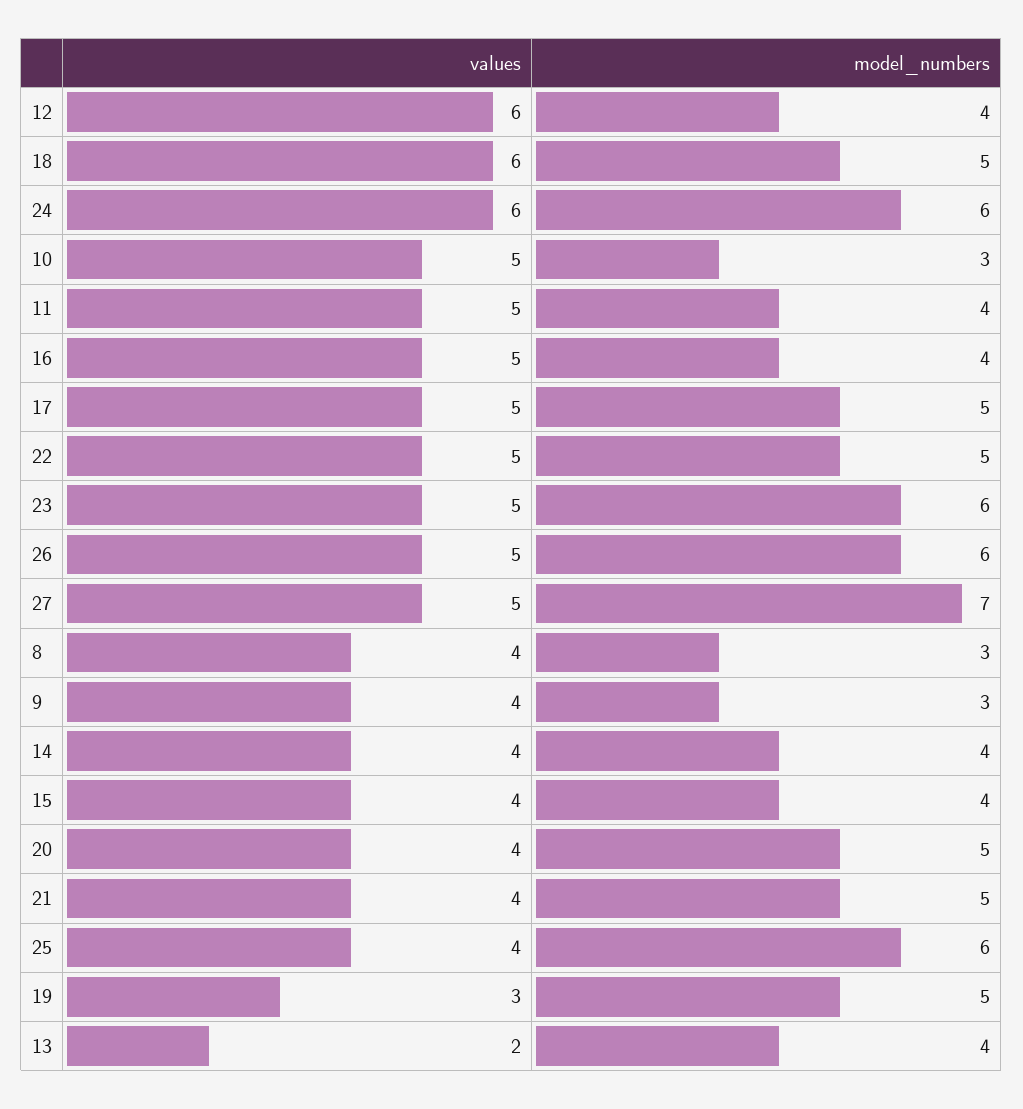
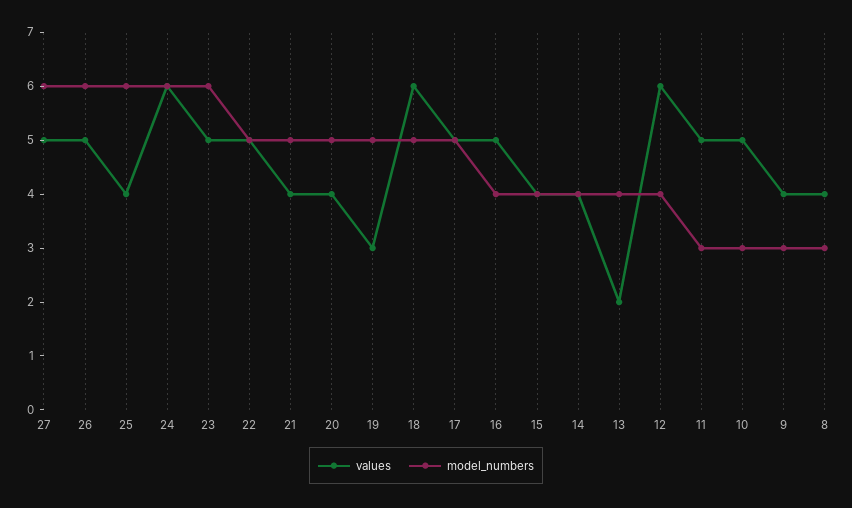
  {
    "values": {
      "12": 6,
      "18": 6,
      "24": 6,
      "10": 5,
      "11": 5,
      "16": 5,
      "17": 5,
      "22": 5,
      "23": 5,
      "26": 5,
      "27": 5,
      "8": 4,
      "9": 4,
      "14": 4,
      "15": 4,
      "20": 4,
      "21": 4,
      "25": 4,
      "19": 3,
      "13": 2
    },
    "model_numbers": {
      "12": 4,
      "18": 5,
      "24": 6,
      "10": 3,
-     "11": 4,
+     "11": 3,
      "16": 4,
      "17": 5,
      "22": 5,
      "23": 6,
      "26": 6,
-     "27": 7,
+     "27": 6,
      "8": 3,
      "9": 3,
      "14": 4,
      "15": 4,
      "20": 5,
      "21": 5,
      "25": 6,
      "19": 5,
      "13": 4
    }
  }

